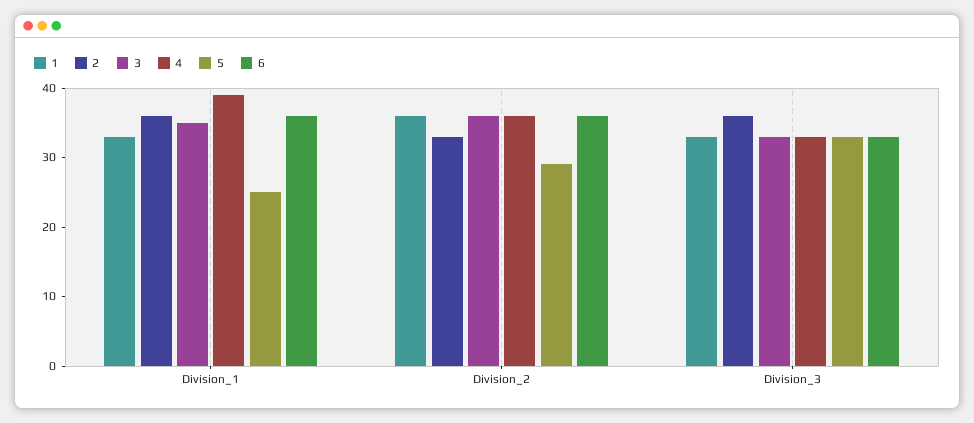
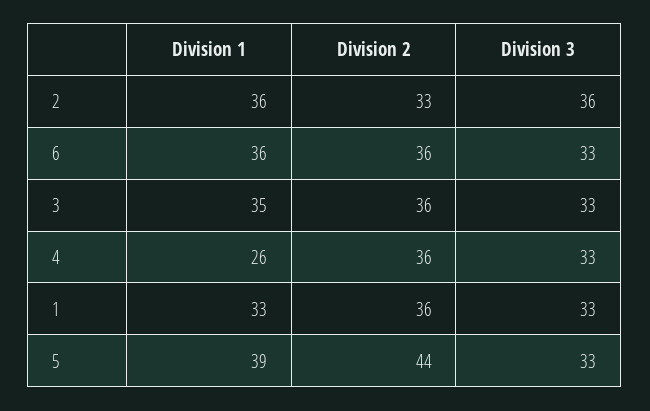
  {
    "1": {
      "Division_1": 33,
      "Division_2": 36,
      "Division_3": 33
    },
    "2": {
      "Division_1": 36,
      "Division_2": 33,
      "Division_3": 36
    },
    "3": {
      "Division_1": 35,
      "Division_2": 36,
      "Division_3": 33
    },
    "4": {
-     "Division_1": 40,
+     "Division_1": 26,
      "Division_2": 36,
      "Division_3": 33
    },
    "5": {
-     "Division_1": 25,
+     "Division_1": 39,
-     "Division_2": 30,
+     "Division_2": 44,
      "Division_3": 33
    },
    "6": {
      "Division_1": 36,
      "Division_2": 36,
      "Division_3": 33
    }
  }

